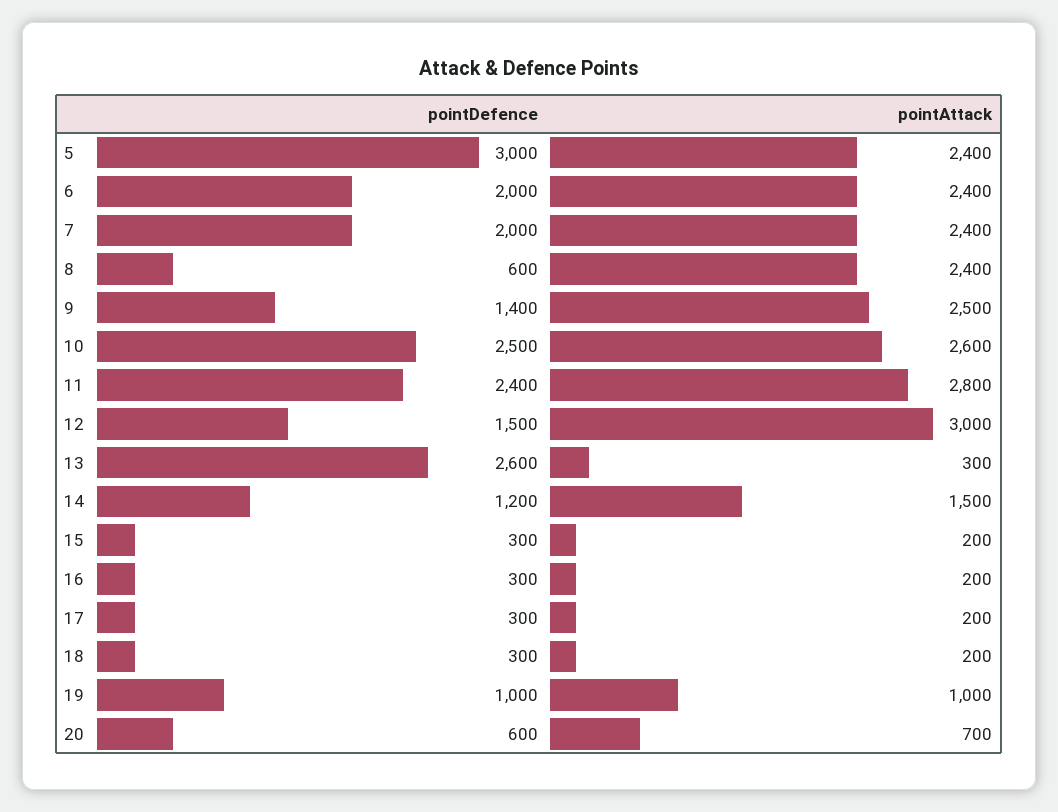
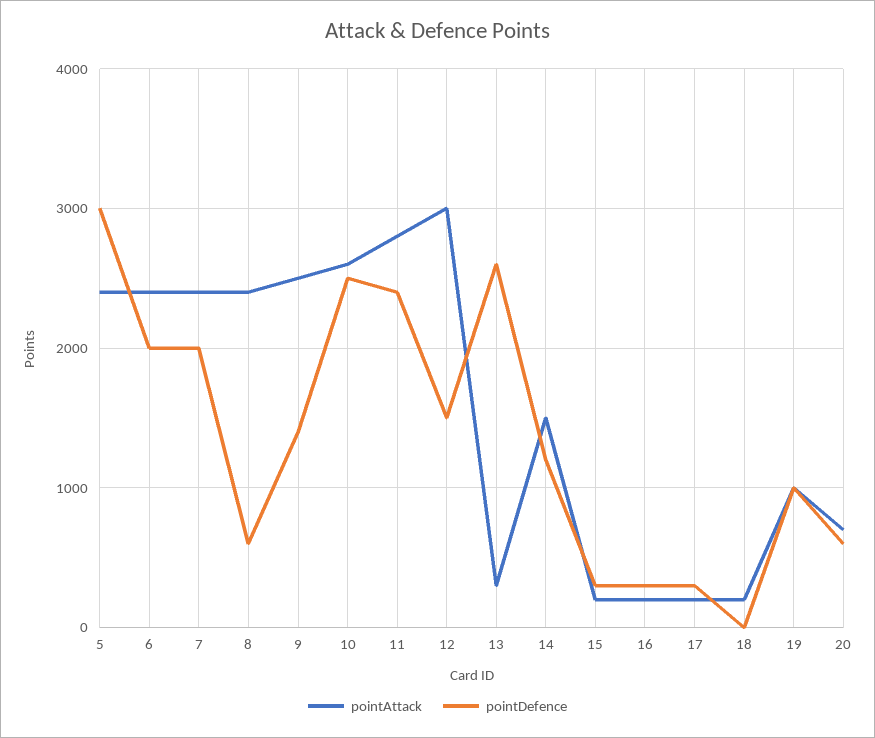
  {
    "pointDefence": {
      "5": 3000,
      "6": 2000,
      "7": 2000,
      "8": 600,
      "9": 1400,
      "10": 2500,
      "11": 2400,
      "12": 1500,
      "13": 2600,
      "14": 1200,
      "15": 300,
      "16": 300,
      "17": 300,
-     "18": 300,
+     "18": 0,
      "19": 1000,
      "20": 600
    },
    "pointAttack": {
      "5": 2400,
      "6": 2400,
      "7": 2400,
      "8": 2400,
      "9": 2500,
      "10": 2600,
      "11": 2800,
      "12": 3000,
      "13": 300,
      "14": 1500,
      "15": 200,
      "16": 200,
      "17": 200,
      "18": 200,
      "19": 1000,
      "20": 700
    }
  }

